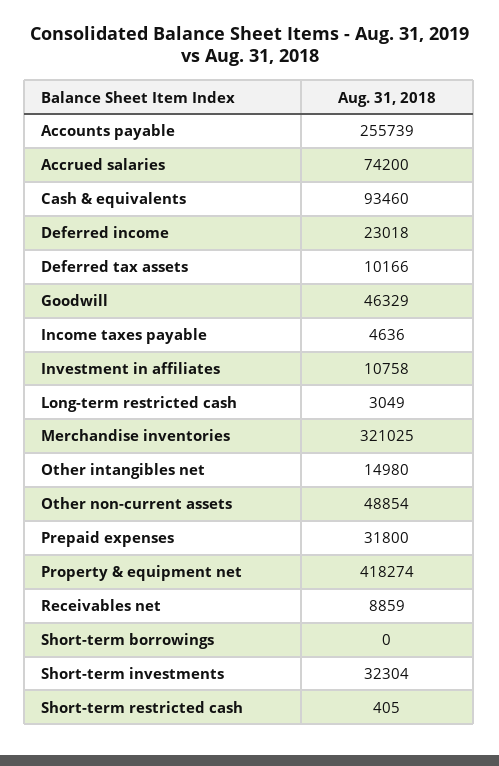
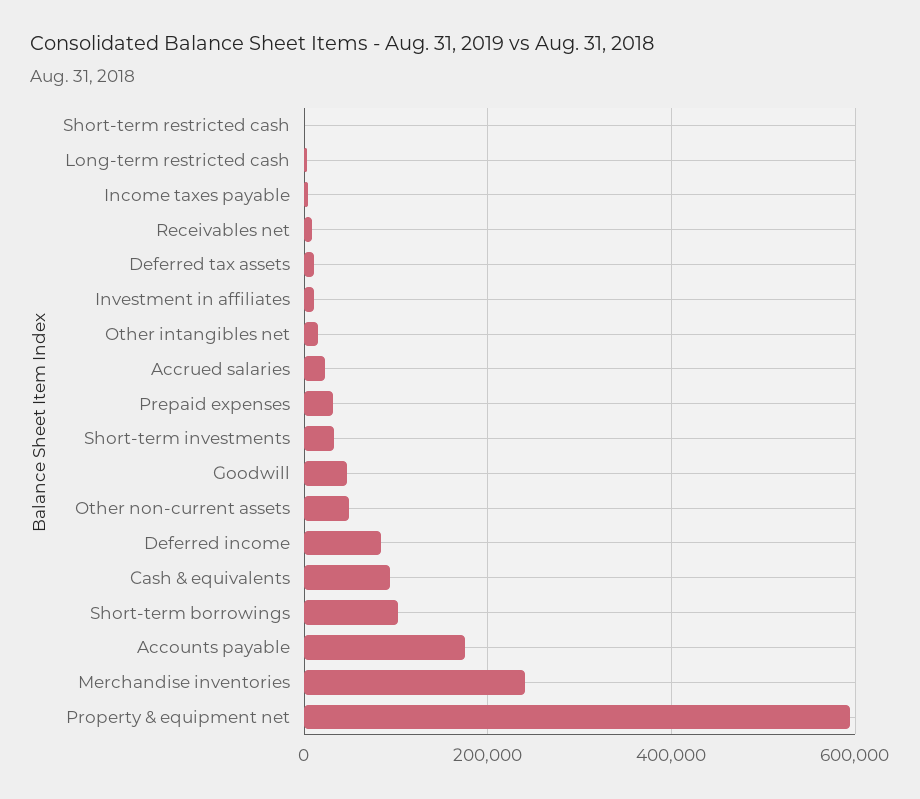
  {
-   "Accounts payable": 255739,
+   "Accounts payable": 180000,
-   "Accrued salaries": 74200,
+   "Accrued salaries": 20000,
    "Cash & equivalents": 93460,
-   "Deferred income": 23018,
+   "Deferred income": 80000,
    "Deferred tax assets": 10166,
    "Goodwill": 46329,
    "Income taxes payable": 4636,
    "Investment in affiliates": 10758,
    "Long-term restricted cash": 3049,
-   "Merchandise inventories": 321025,
+   "Merchandise inventories": 240000,
    "Other intangibles net": 14980,
    "Other non-current assets": 48854,
    "Prepaid expenses": 31800,
-   "Property & equipment net": 418274,
+   "Property & equipment net": 600000,
    "Receivables net": 8859,
-   "Short-term borrowings": 0,
+   "Short-term borrowings": 100000,
    "Short-term investments": 32304,
    "Short-term restricted cash": 405
  }

